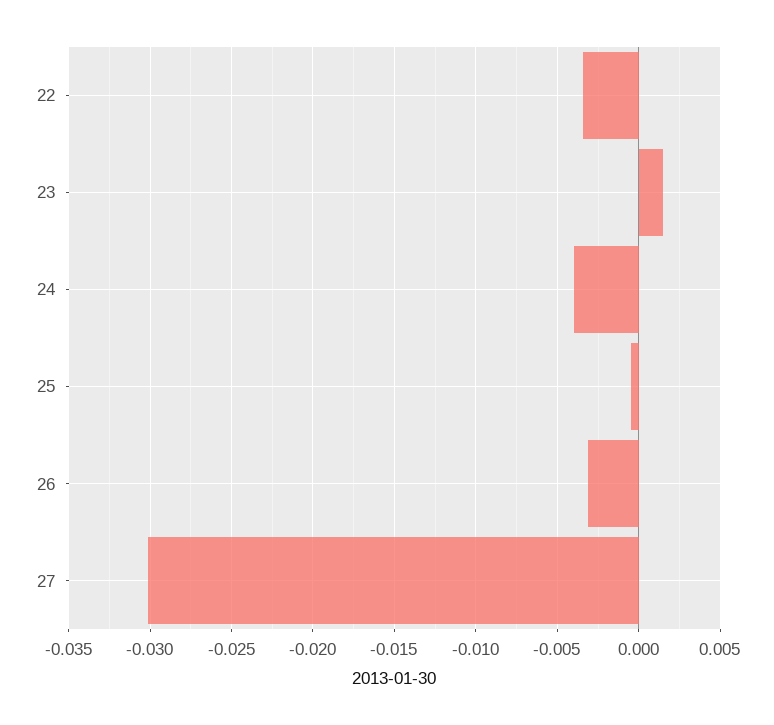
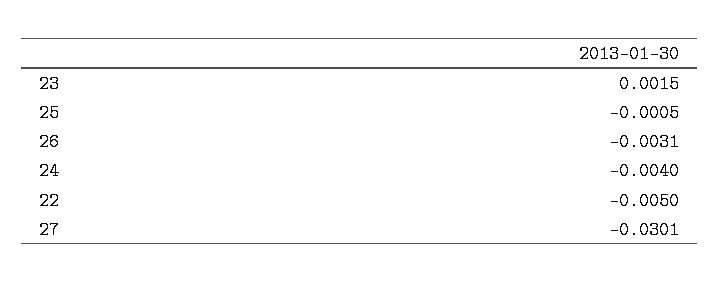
  {
-   "22": -0.0035,
+   "22": -0.005,
    "23": 0.0015,
    "24": -0.004,
    "25": -0.0005,
    "26": -0.0031,
    "27": -0.0301
  }

